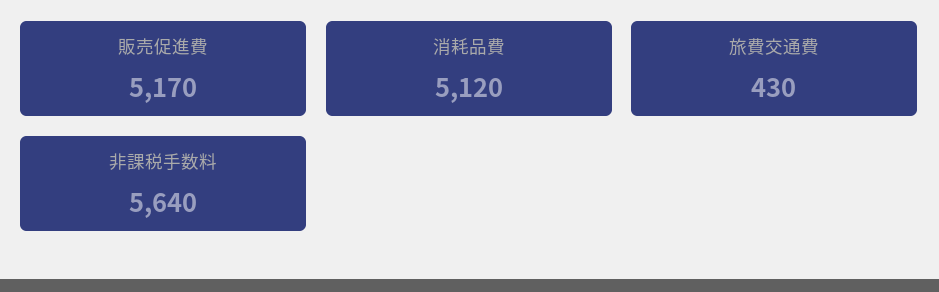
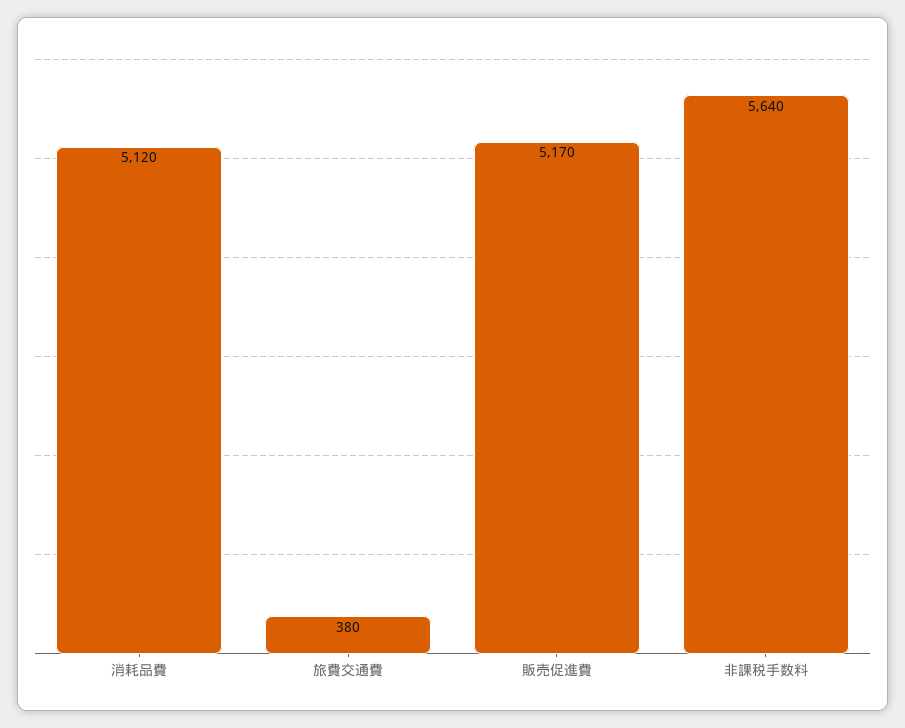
  {
    "販売促進費": 5170,
    "消耗品費": 5120,
-   "旅費交通費": 430,
+   "旅費交通費": 380,
    "非課税手数料": 5640
  }

